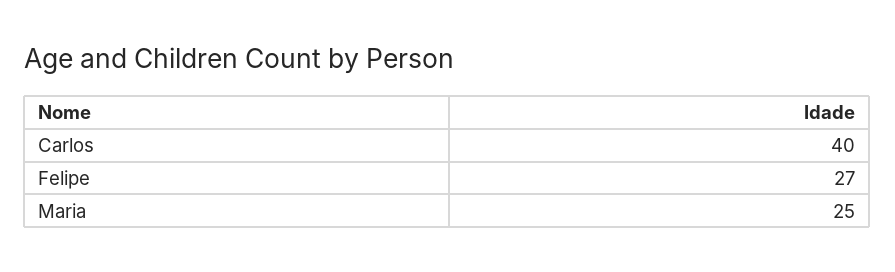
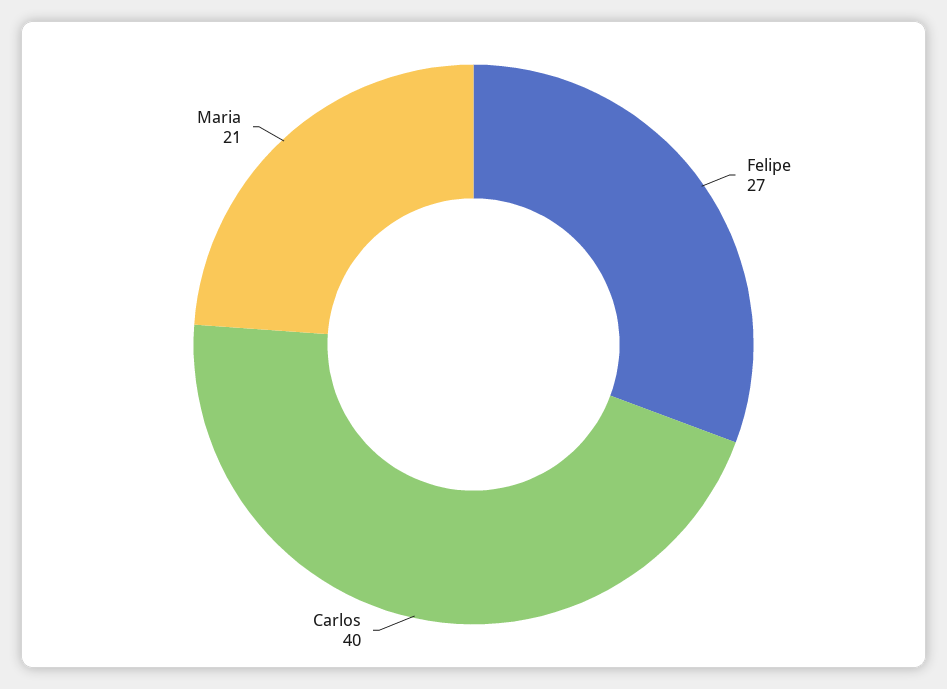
  {
    "Carlos": 40,
    "Felipe": 27,
-   "Maria": 25
+   "Maria": 21
  }

